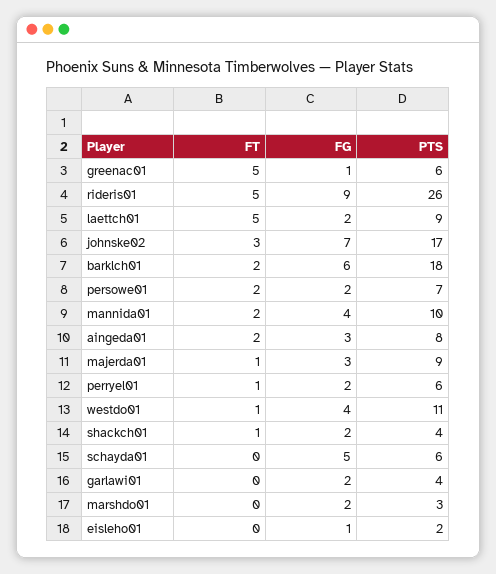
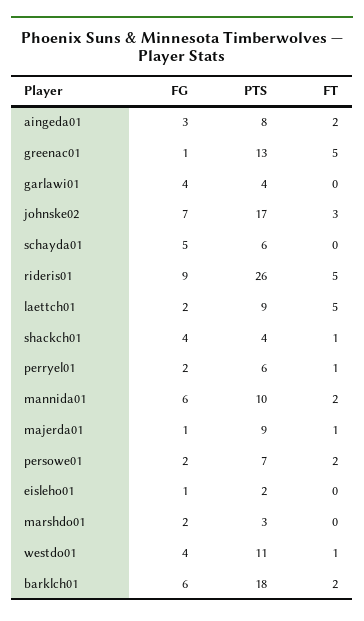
  {
    "FT": {
      "greenac01": 5,
      "rideris01": 5,
      "laettch01": 5,
      "johnske02": 3,
      "barklch01": 2,
      "persowe01": 2,
      "mannida01": 2,
      "aingeda01": 2,
      "majerda01": 1,
      "perryel01": 1,
      "westdo01": 1,
      "shackch01": 1,
      "schayda01": 0,
      "garlawi01": 0,
      "marshdo01": 0,
      "eisleho01": 0
    },
    "FG": {
      "greenac01": 1,
      "rideris01": 9,
      "laettch01": 2,
      "johnske02": 7,
      "barklch01": 6,
      "persowe01": 2,
-     "mannida01": 4,
+     "mannida01": 6,
      "aingeda01": 3,
-     "majerda01": 3,
+     "majerda01": 1,
      "perryel01": 2,
      "westdo01": 4,
-     "shackch01": 2,
+     "shackch01": 4,
      "schayda01": 5,
-     "garlawi01": 2,
+     "garlawi01": 4,
      "marshdo01": 2,
      "eisleho01": 1
    },
    "PTS": {
-     "greenac01": 6,
+     "greenac01": 13,
      "rideris01": 26,
      "laettch01": 9,
      "johnske02": 17,
      "barklch01": 18,
      "persowe01": 7,
      "mannida01": 10,
      "aingeda01": 8,
      "majerda01": 9,
      "perryel01": 6,
      "westdo01": 11,
      "shackch01": 4,
      "schayda01": 6,
      "garlawi01": 4,
      "marshdo01": 3,
      "eisleho01": 2
    }
  }

